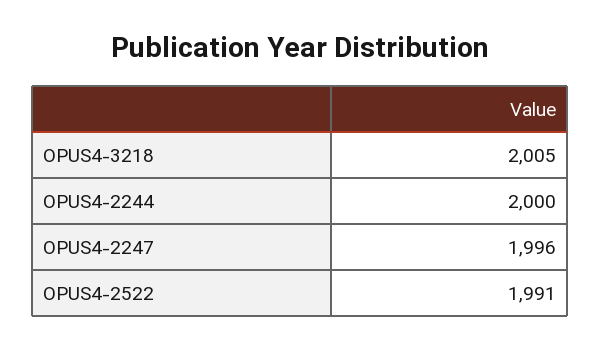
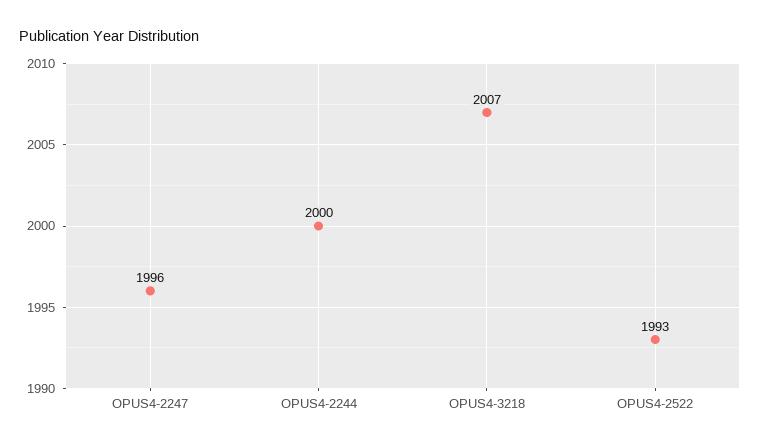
  {
-   "OPUS4-3218": 2005,
+   "OPUS4-3218": 2007,
    "OPUS4-2244": 2000,
    "OPUS4-2247": 1996,
-   "OPUS4-2522": 1991
+   "OPUS4-2522": 1993
  }

